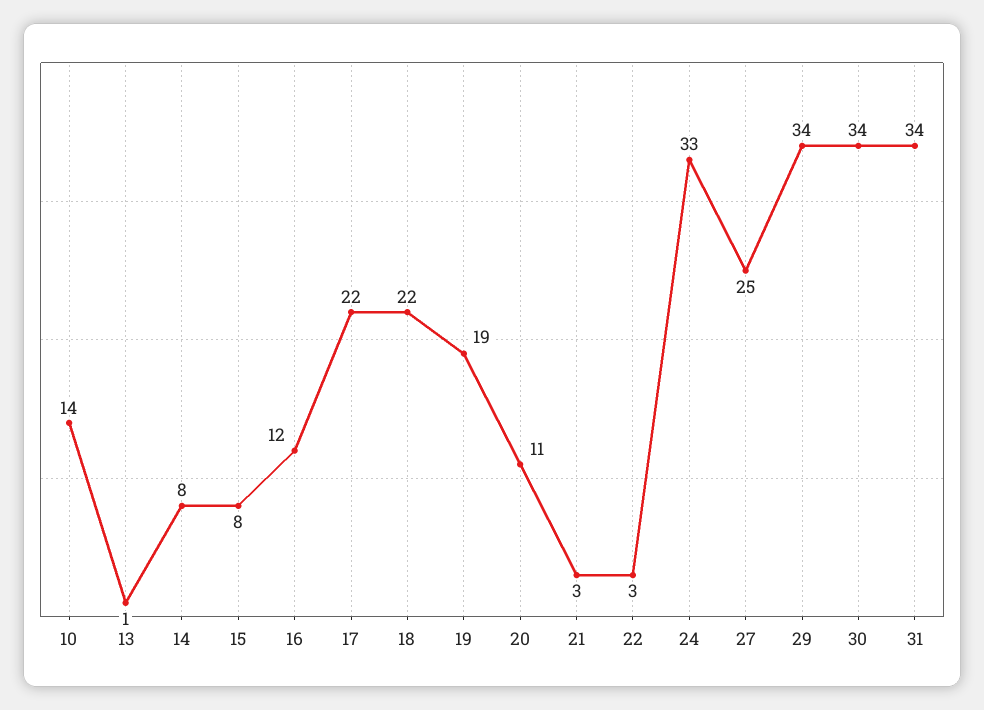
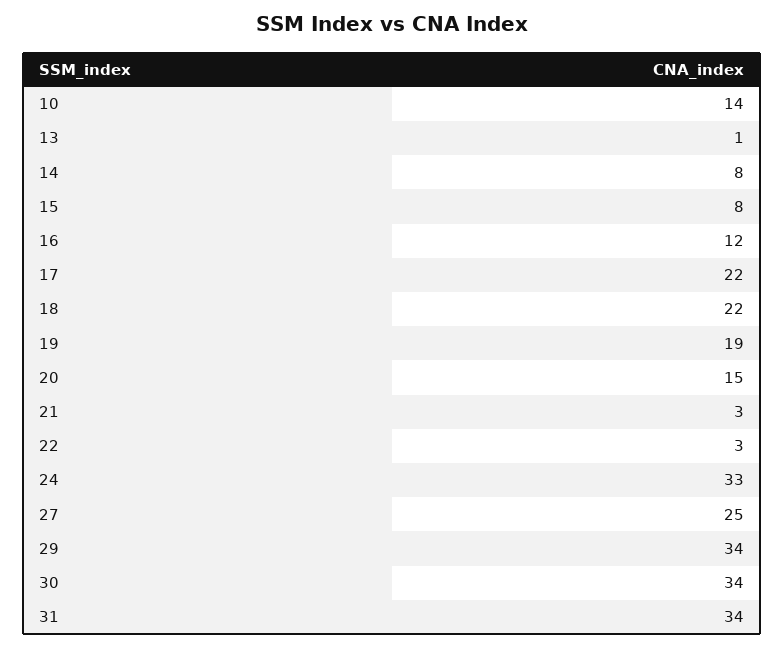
  {
    "10": 14,
    "13": 1,
    "14": 8,
    "15": 8,
    "16": 12,
    "17": 22,
    "18": 22,
    "19": 19,
-   "20": 11,
+   "20": 15,
    "21": 3,
    "22": 3,
    "24": 33,
    "27": 25,
    "29": 34,
    "30": 34,
    "31": 34
  }

